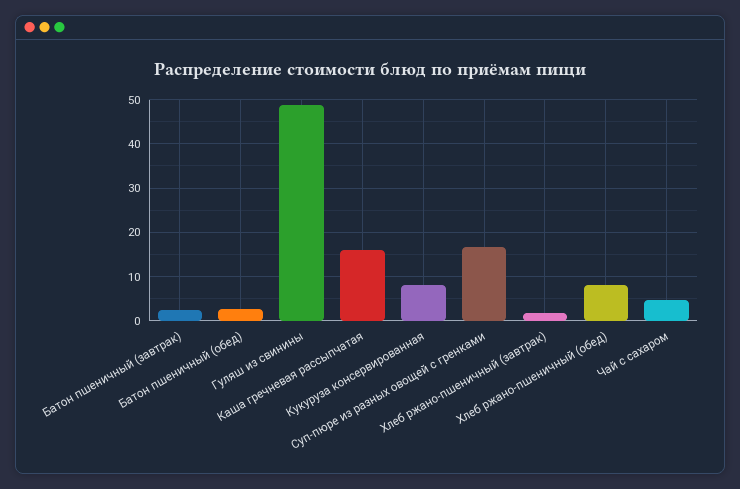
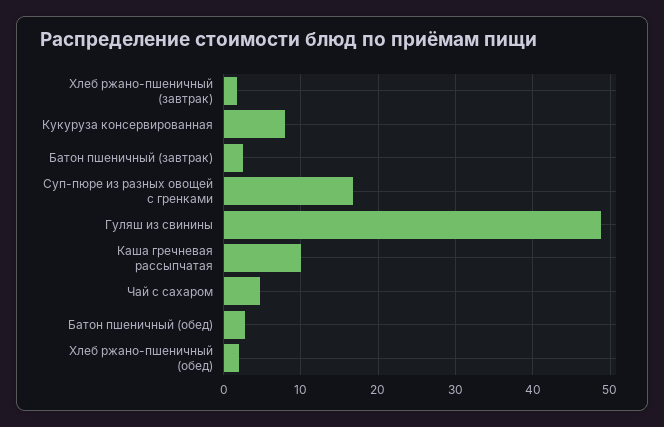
  {
    "Батон пшеничный (завтрак)": 2,
    "Батон пшеничный (обед)": 3,
    "Гуляш из свинины": 49,
-   "Каша гречневая рассыпчатая": 16,
+   "Каша гречневая рассыпчатая": 10,
    "Кукуруза консервированная": 8,
    "Суп-пюре из разных овощей с гренками": 17,
    "Хлеб ржано-пшеничный (завтрак)": 2,
-   "Хлеб ржано-пшеничный (обед)": 8,
+   "Хлеб ржано-пшеничный (обед)": 2,
    "Чай с сахаром": 5
  }

